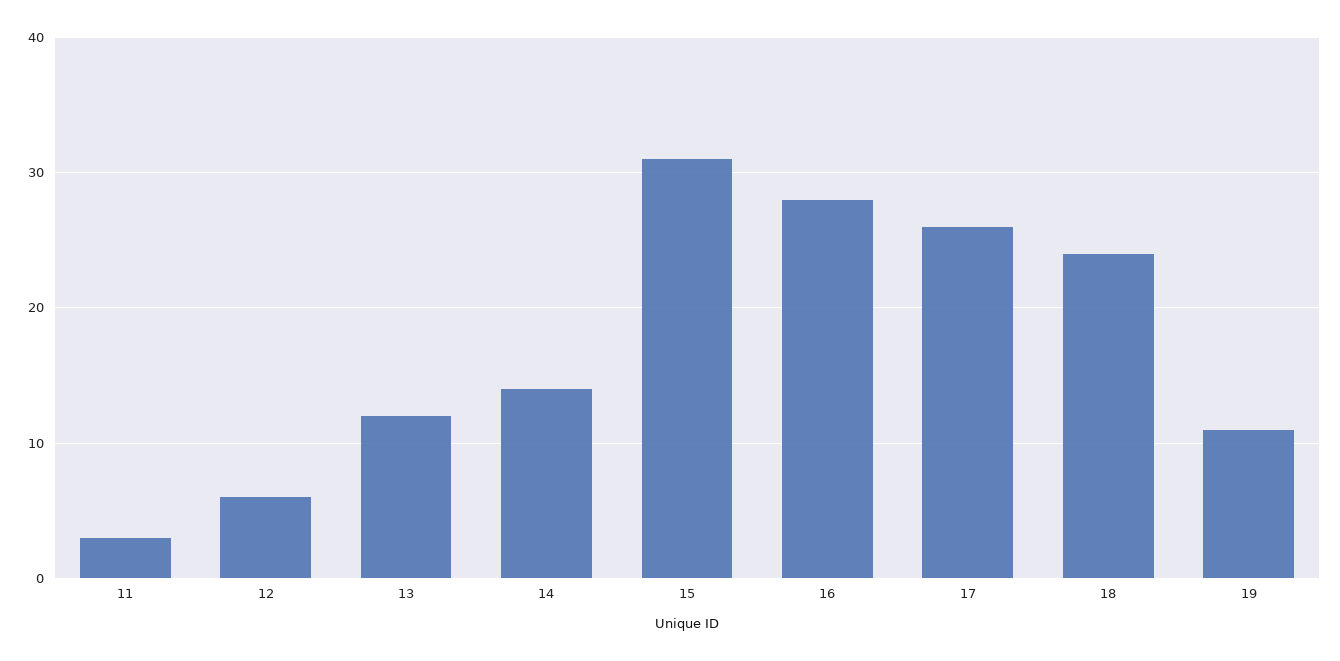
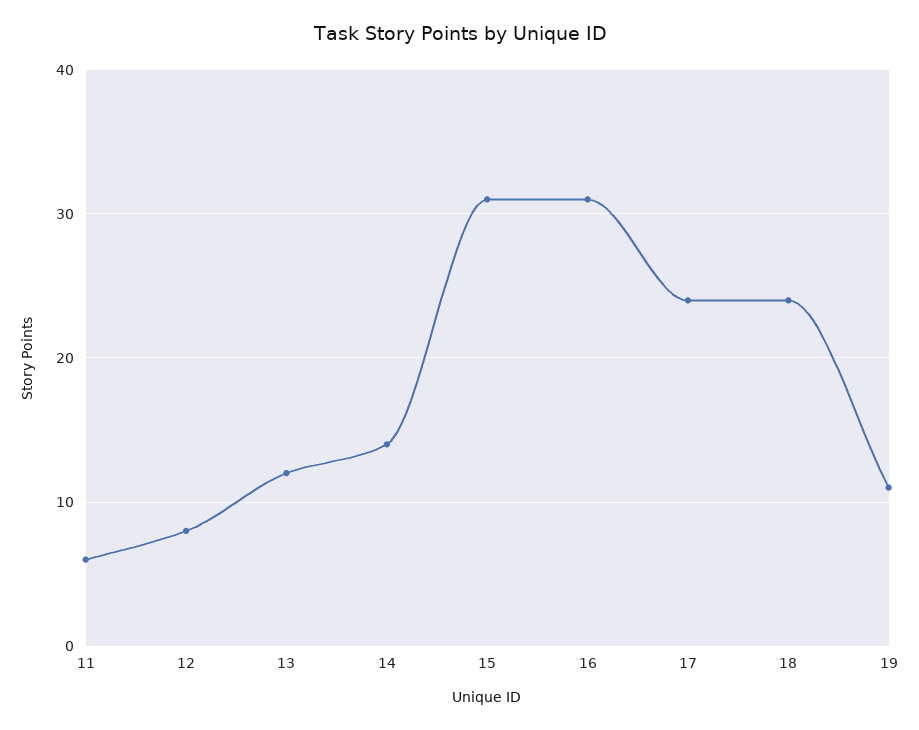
  {
-   "11": 3,
+   "11": 6,
-   "12": 6,
+   "12": 8,
    "13": 12,
    "14": 14,
    "15": 31,
-   "16": 28,
+   "16": 31,
-   "17": 26,
+   "17": 24,
    "18": 24,
    "19": 11
  }

